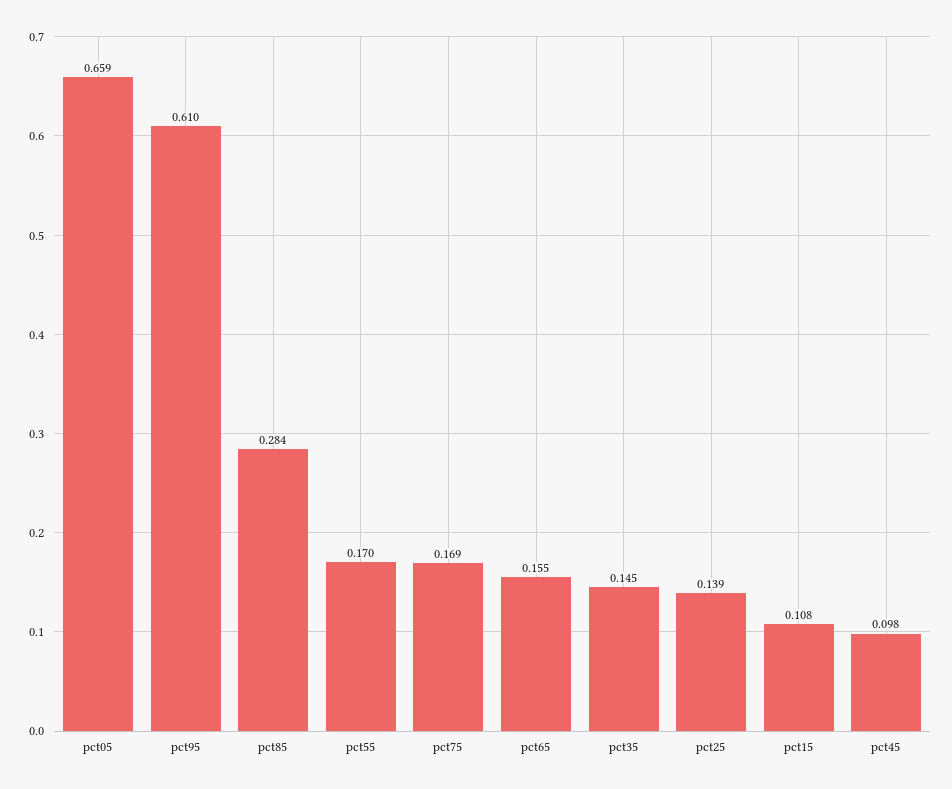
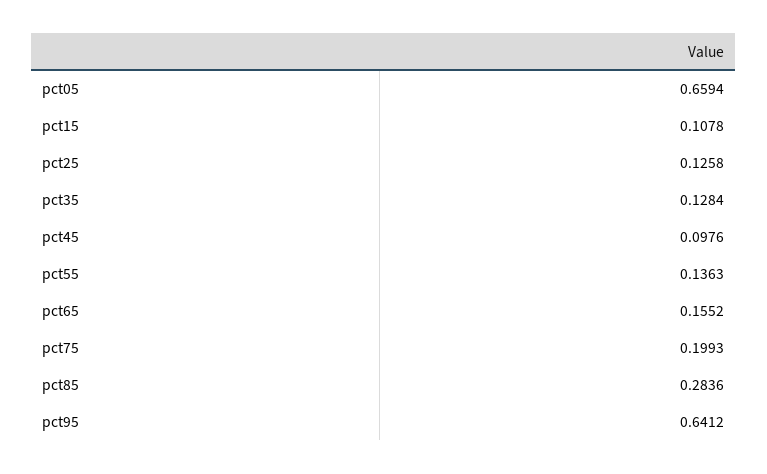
  {
    "pct05": 0.6594,
-   "pct95": 0.61,
+   "pct95": 0.6412,
    "pct85": 0.2836,
-   "pct55": 0.17,
+   "pct55": 0.1363,
-   "pct75": 0.169,
+   "pct75": 0.1993,
    "pct65": 0.1552,
-   "pct35": 0.145,
+   "pct35": 0.1284,
-   "pct25": 0.139,
+   "pct25": 0.1258,
    "pct15": 0.1078,
    "pct45": 0.0976
  }

